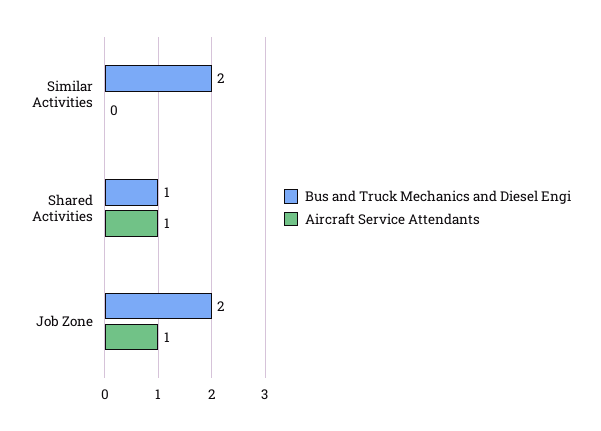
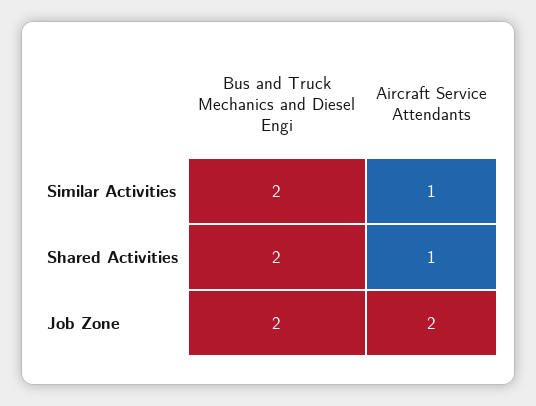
  {
    "Bus and Truck Mechanics and Diesel Engi": {
      "Similar Activities": 2,
-     "Shared Activities": 1,
+     "Shared Activities": 2,
      "Job Zone": 2
    },
    "Aircraft Service Attendants": {
-     "Similar Activities": 0,
+     "Similar Activities": 1,
      "Shared Activities": 1,
-     "Job Zone": 1
+     "Job Zone": 2
    }
  }

